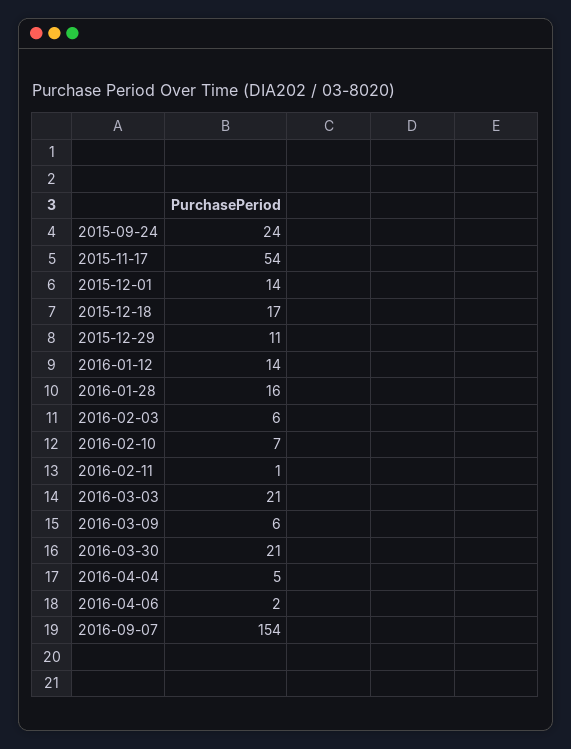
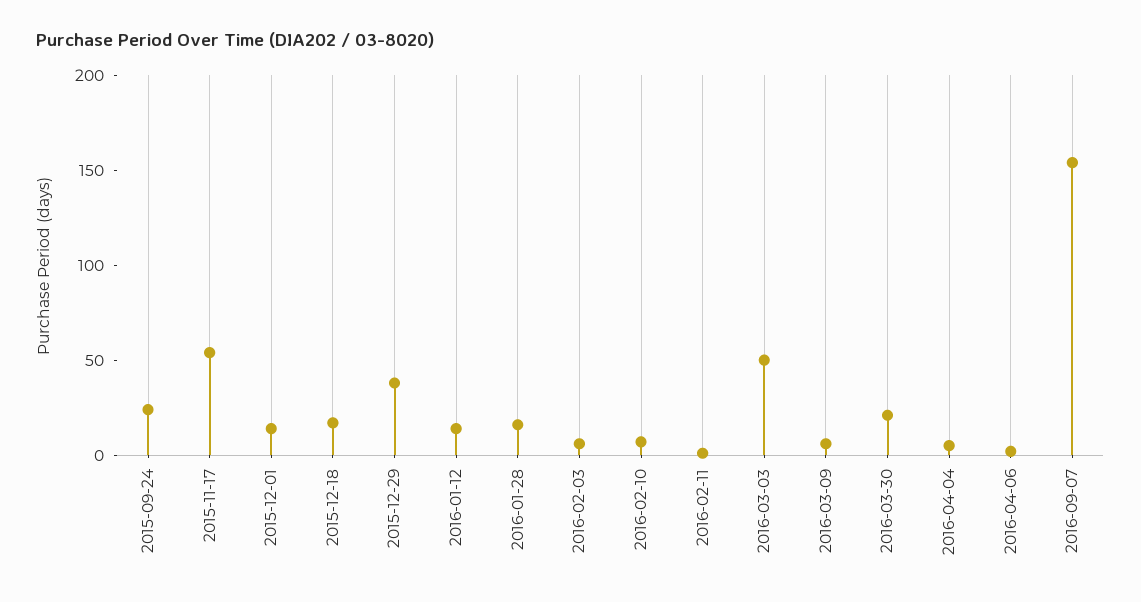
  {
    "2015-09-24": 24,
    "2015-11-17": 54,
    "2015-12-01": 14,
    "2015-12-18": 17,
-   "2015-12-29": 11,
+   "2015-12-29": 40,
    "2016-01-12": 14,
    "2016-01-28": 16,
    "2016-02-03": 6,
    "2016-02-10": 7,
    "2016-02-11": 1,
-   "2016-03-03": 21,
+   "2016-03-03": 50,
    "2016-03-09": 6,
    "2016-03-30": 21,
    "2016-04-04": 5,
    "2016-04-06": 2,
    "2016-09-07": 154
  }

